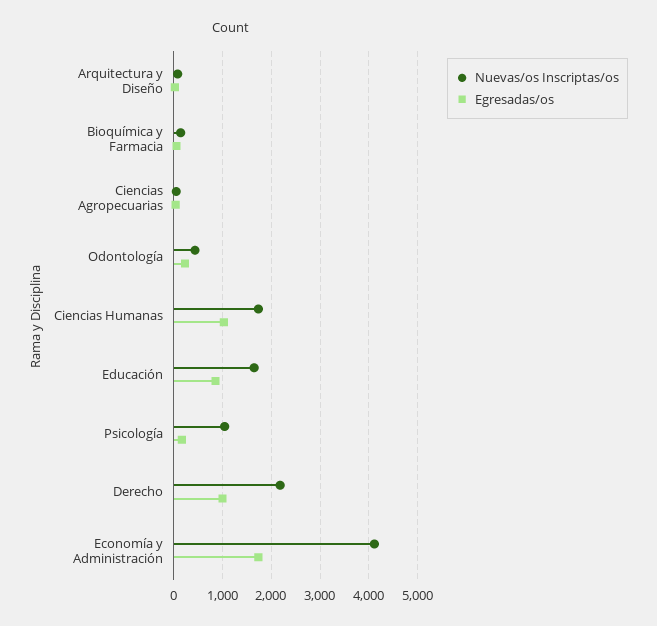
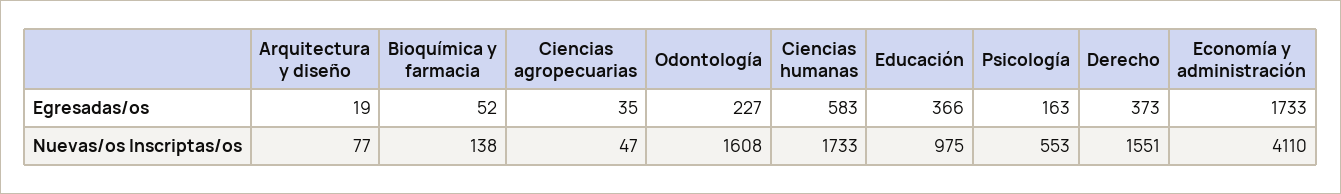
  {
    "Nuevas/os Inscriptas/os": {
      "Arquitectura y Diseño": 77,
      "Bioquímica y Farmacia": 138,
      "Ciencias Agropecuarias": 47,
-     "Odontología": 400,
+     "Odontología": 1608,
      "Ciencias Humanas": 1733,
-     "Educación": 1600,
+     "Educación": 975,
-     "Psicología": 1000,
+     "Psicología": 553,
-     "Derecho": 2200,
+     "Derecho": 1551,
      "Economía y Administración": 4110
    },
    "Egresadas/os": {
      "Arquitectura y Diseño": 19,
      "Bioquímica y Farmacia": 52,
      "Ciencias Agropecuarias": 35,
      "Odontología": 227,
-     "Ciencias Humanas": 1000,
+     "Ciencias Humanas": 583,
-     "Educación": 800,
+     "Educación": 366,
      "Psicología": 163,
-     "Derecho": 1000,
+     "Derecho": 373,
      "Economía y Administración": 1733
    }
  }

